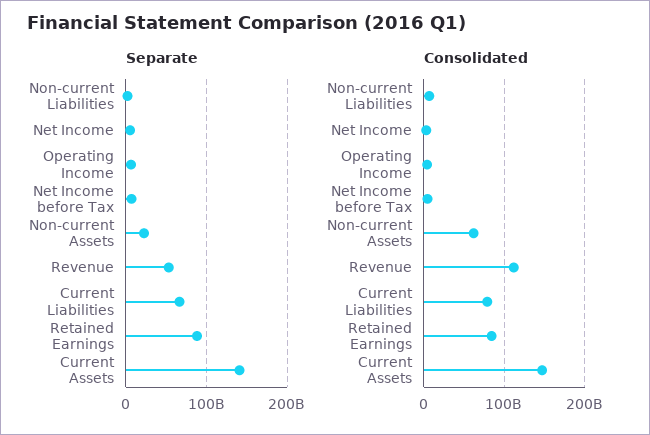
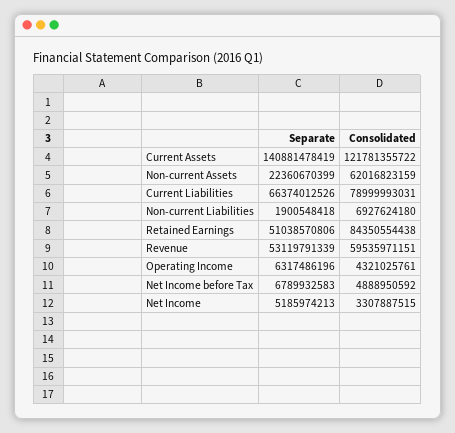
  {
    "Separate": {
      "Non-current Liabilities": 1900548418,
      "Net Income": 5185974213,
      "Operating Income": 6317486196,
      "Net Income before Tax": 6789932583,
      "Non-current Assets": 22360670399,
      "Revenue": 53119791339,
      "Current Liabilities": 66374012526,
-     "Retained Earnings": 90000000000,
+     "Retained Earnings": 51038570806,
      "Current Assets": 140881478419
    },
    "Consolidated": {
      "Non-current Liabilities": 6927624180,
      "Net Income": 3307887515,
      "Operating Income": 4321025761,
      "Net Income before Tax": 4888950592,
      "Non-current Assets": 62016823159,
-     "Revenue": 110000000000,
+     "Revenue": 59535971151,
      "Current Liabilities": 78999993031,
      "Retained Earnings": 84350554438,
-     "Current Assets": 150000000000
+     "Current Assets": 121781355722
    }
  }

